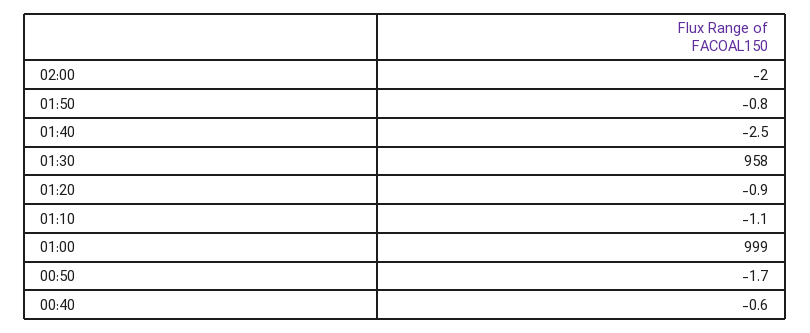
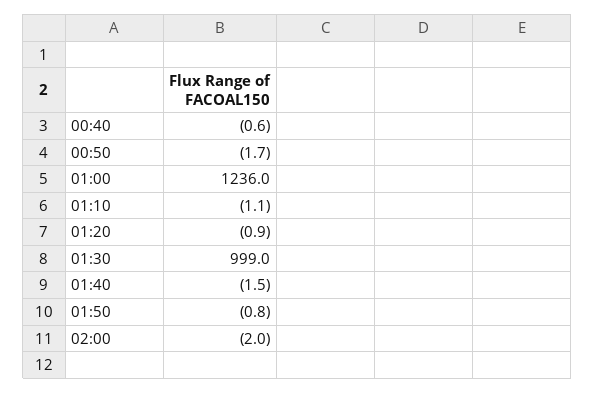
  {
    "02:00": -2,
    "01:50": -0.8,
-   "01:40": -2.5,
+   "01:40": -1.5,
-   "01:30": 958,
+   "01:30": 999,
    "01:20": -0.9,
    "01:10": -1.1,
-   "01:00": 999,
+   "01:00": 1236,
    "00:50": -1.7,
    "00:40": -0.6
  }

